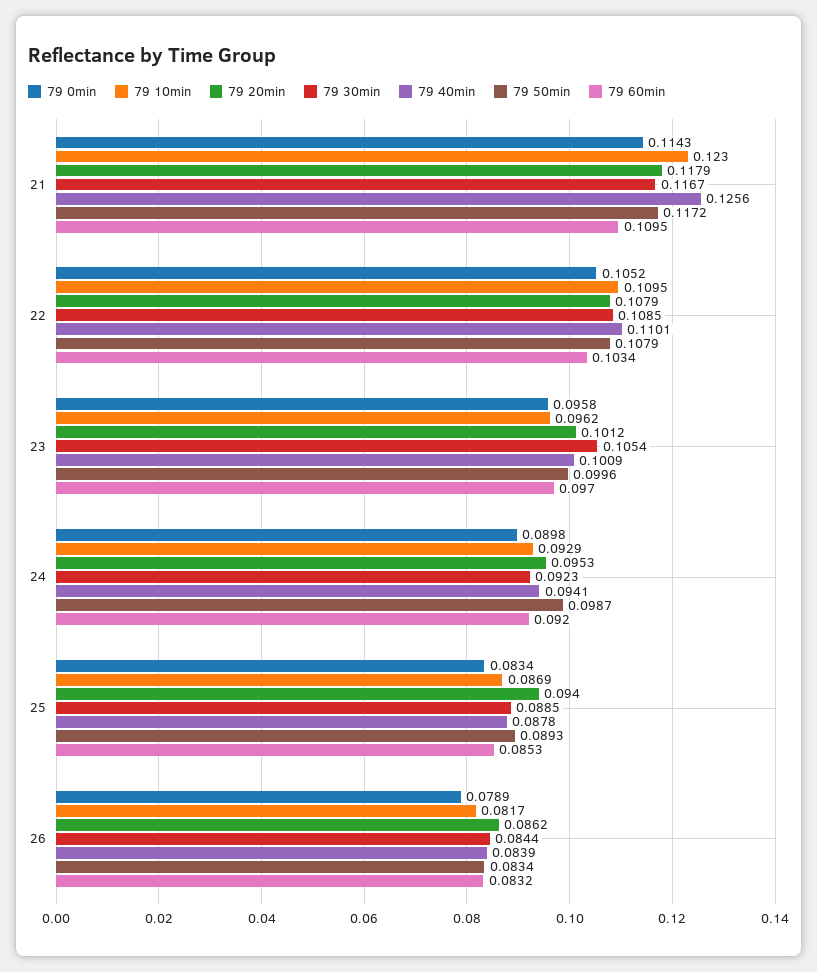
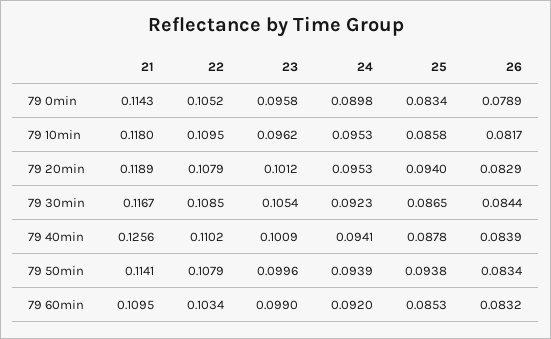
  {
    "79 0min": {
      "21": 0.1143,
      "22": 0.1052,
      "23": 0.0958,
      "24": 0.0898,
      "25": 0.0834,
      "26": 0.0789
    },
    "79 10min": {
-     "21": 0.123,
+     "21": 0.118,
      "22": 0.1095,
      "23": 0.0962,
-     "24": 0.0929,
+     "24": 0.0953,
-     "25": 0.0869,
+     "25": 0.0858,
      "26": 0.0817
    },
    "79 20min": {
-     "21": 0.1179,
+     "21": 0.1189,
      "22": 0.1079,
      "23": 0.1012,
      "24": 0.0953,
      "25": 0.094,
-     "26": 0.0862
+     "26": 0.0829
    },
    "79 30min": {
      "21": 0.1167,
      "22": 0.1085,
      "23": 0.1054,
      "24": 0.0923,
-     "25": 0.0885,
+     "25": 0.0865,
      "26": 0.0844
    },
    "79 40min": {
      "21": 0.1256,
-     "22": 0.1101,
+     "22": 0.1102,
      "23": 0.1009,
      "24": 0.0941,
      "25": 0.0878,
      "26": 0.0839
    },
    "79 50min": {
-     "21": 0.1172,
+     "21": 0.1141,
      "22": 0.1079,
      "23": 0.0996,
-     "24": 0.0987,
+     "24": 0.0939,
-     "25": 0.0893,
+     "25": 0.0938,
      "26": 0.0834
    },
    "79 60min": {
      "21": 0.1095,
      "22": 0.1034,
-     "23": 0.097,
+     "23": 0.099,
      "24": 0.092,
      "25": 0.0853,
      "26": 0.0832
    }
  }

